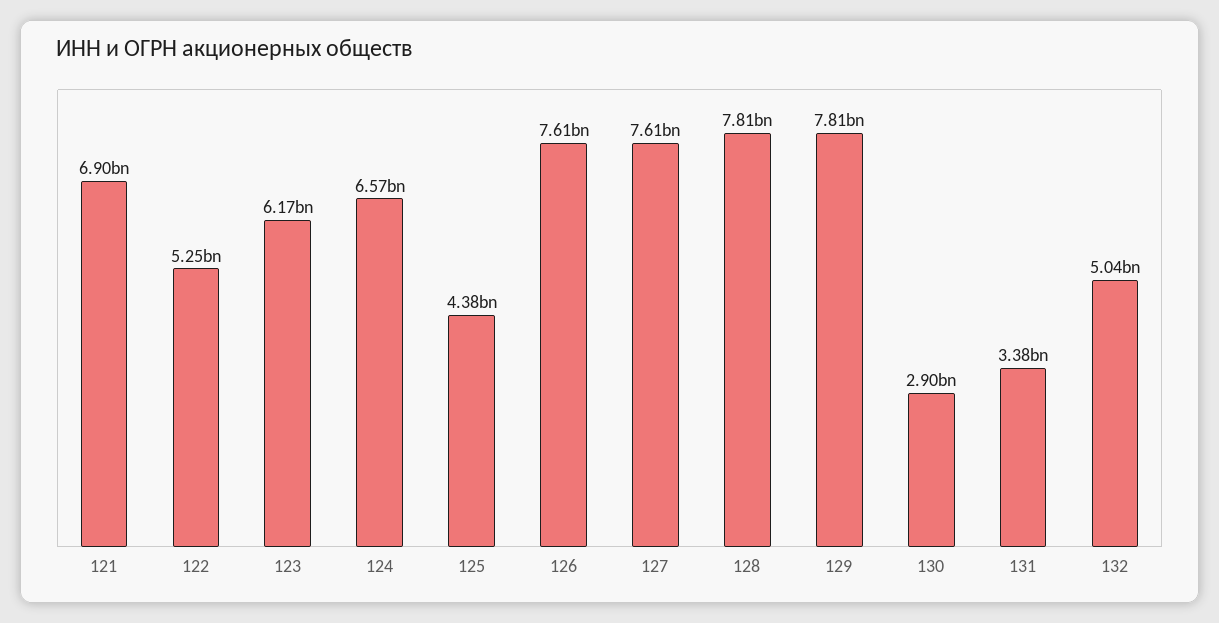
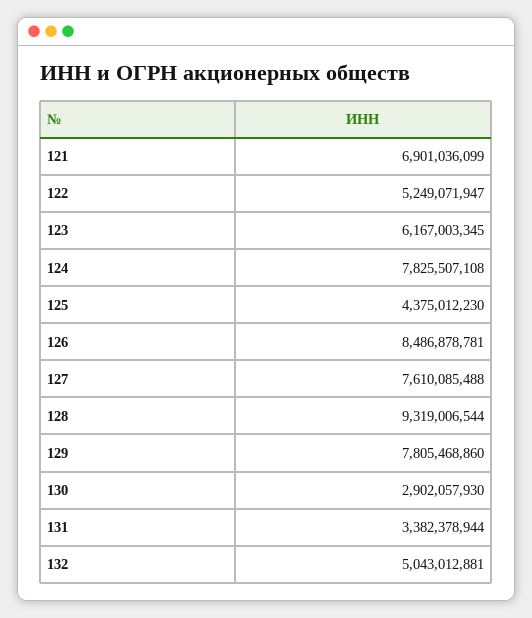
  {
    "121": 6901036099,
    "122": 5249071947,
    "123": 6167003345,
-   "124": 6570000000,
+   "124": 7825507108,
    "125": 4375012230,
-   "126": 7610000000,
+   "126": 8486878781,
    "127": 7610085488,
-   "128": 7810000000,
+   "128": 9319006544,
    "129": 7805468860,
    "130": 2902057930,
    "131": 3382378944,
    "132": 5043012881
  }

